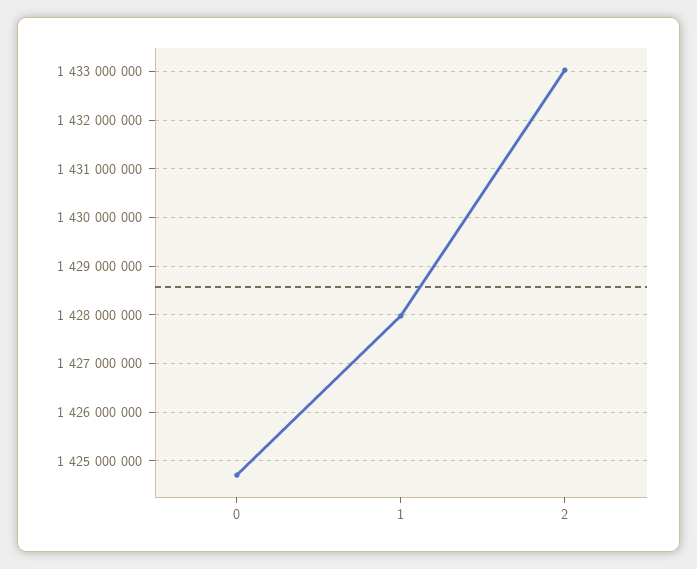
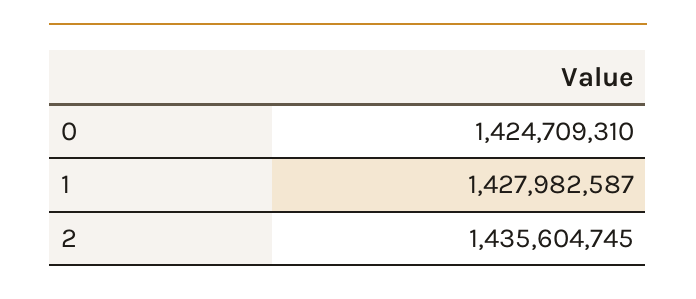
  {
    "0": 1424709310,
    "1": 1427982587,
-   "2": 1433000000
+   "2": 1435604745
  }

